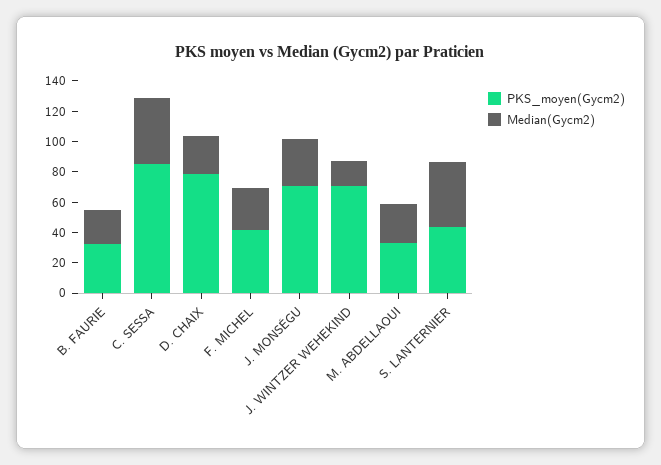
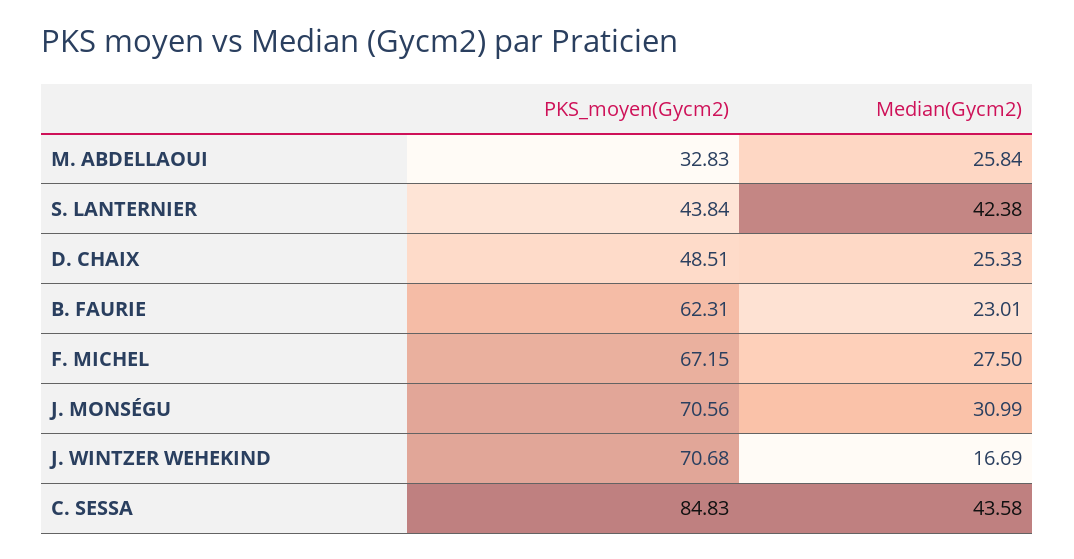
  {
    "PKS_moyen(Gycm2)": {
-     "B. FAURIE": 30,
+     "B. FAURIE": 62.31,
      "C. SESSA": 84.83,
-     "D. CHAIX": 80,
+     "D. CHAIX": 48.51,
-     "F. MICHEL": 40,
+     "F. MICHEL": 67.15,
      "J. MONSÉGU": 70.56,
      "J. WINTZER WEHEKIND": 70.68,
      "M. ABDELLAOUI": 32.83,
      "S. LANTERNIER": 43.84
    },
    "Median(Gycm2)": {
      "B. FAURIE": 23.01,
      "C. SESSA": 43.58,
      "D. CHAIX": 25.33,
      "F. MICHEL": 27.5,
      "J. MONSÉGU": 30.99,
      "J. WINTZER WEHEKIND": 16.69,
      "M. ABDELLAOUI": 25.84,
      "S. LANTERNIER": 42.38
    }
  }

